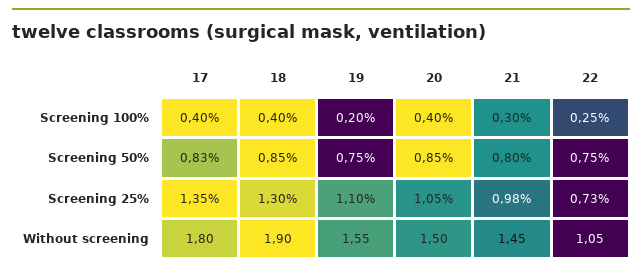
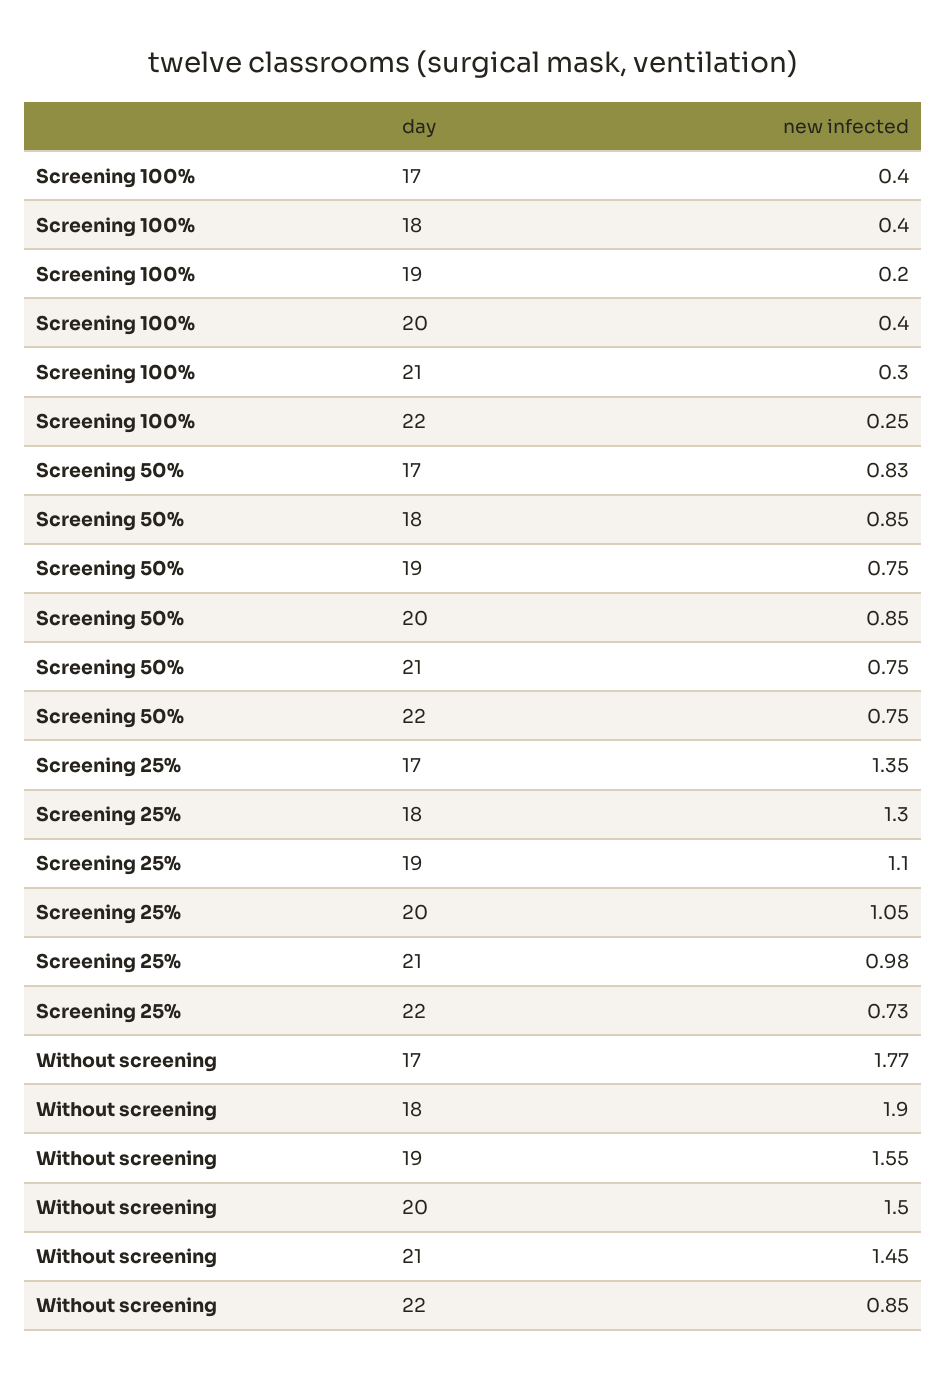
  {
    "17": {
      "Screening 100%": 0.4,
      "Screening 50%": 0.83,
      "Screening 25%": 1.35,
-     "Without screening": 1.8
+     "Without screening": 1.77
    },
    "18": {
      "Screening 100%": 0.4,
      "Screening 50%": 0.85,
      "Screening 25%": 1.3,
      "Without screening": 1.9
    },
    "19": {
      "Screening 100%": 0.2,
      "Screening 50%": 0.75,
      "Screening 25%": 1.1,
      "Without screening": 1.55
    },
    "20": {
      "Screening 100%": 0.4,
      "Screening 50%": 0.85,
      "Screening 25%": 1.05,
      "Without screening": 1.5
    },
    "21": {
      "Screening 100%": 0.3,
-     "Screening 50%": 0.8,
+     "Screening 50%": 0.75,
      "Screening 25%": 0.98,
      "Without screening": 1.45
    },
    "22": {
      "Screening 100%": 0.25,
      "Screening 50%": 0.75,
      "Screening 25%": 0.73,
-     "Without screening": 1.05
+     "Without screening": 0.85
    }
  }

